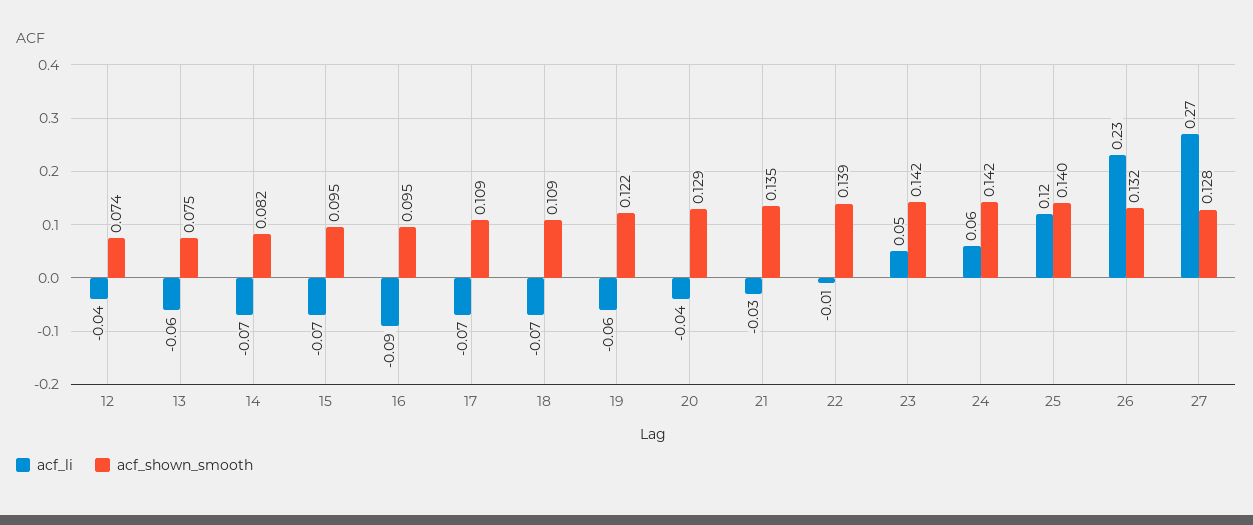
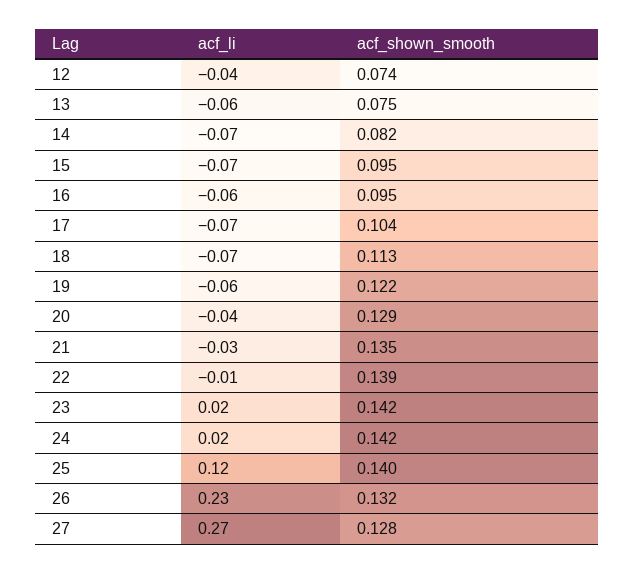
  {
    "acf_li": {
      "12": -0.04,
      "13": -0.06,
      "14": -0.07,
      "15": -0.07,
-     "16": -0.09,
+     "16": -0.06,
      "17": -0.07,
      "18": -0.07,
      "19": -0.06,
      "20": -0.04,
      "21": -0.03,
      "22": -0.01,
-     "23": 0.05,
+     "23": 0.02,
-     "24": 0.06,
+     "24": 0.02,
      "25": 0.12,
      "26": 0.23,
      "27": 0.27
    },
    "acf_shown_smooth": {
      "12": 0.074,
      "13": 0.075,
      "14": 0.082,
      "15": 0.095,
      "16": 0.095,
-     "17": 0.109,
+     "17": 0.104,
-     "18": 0.109,
+     "18": 0.113,
      "19": 0.122,
      "20": 0.129,
      "21": 0.135,
      "22": 0.139,
      "23": 0.142,
      "24": 0.142,
      "25": 0.14,
      "26": 0.132,
      "27": 0.128
    }
  }

